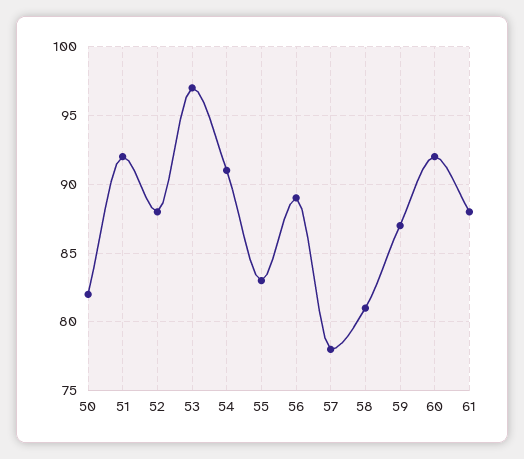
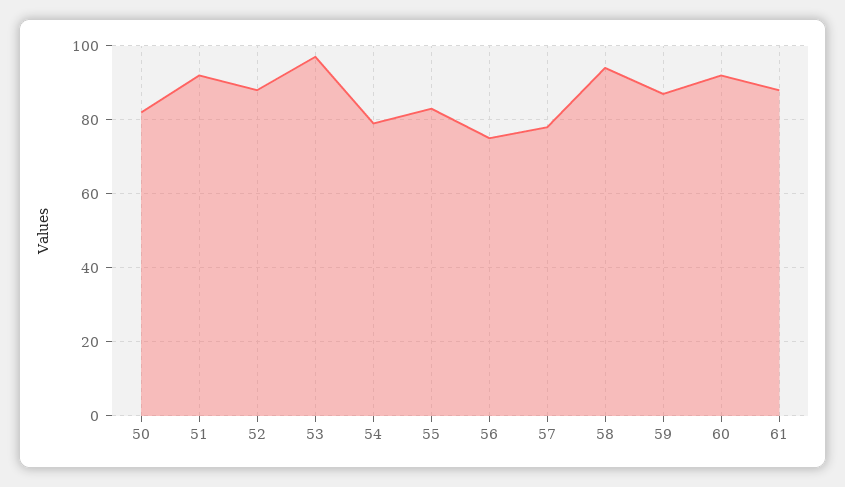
  {
    "50": 82,
    "51": 92,
    "52": 88,
    "53": 97,
-   "54": 91,
+   "54": 80,
    "55": 83,
-   "56": 89,
+   "56": 75,
    "57": 78,
-   "58": 81,
+   "58": 95,
    "59": 87,
    "60": 92,
    "61": 88
  }

